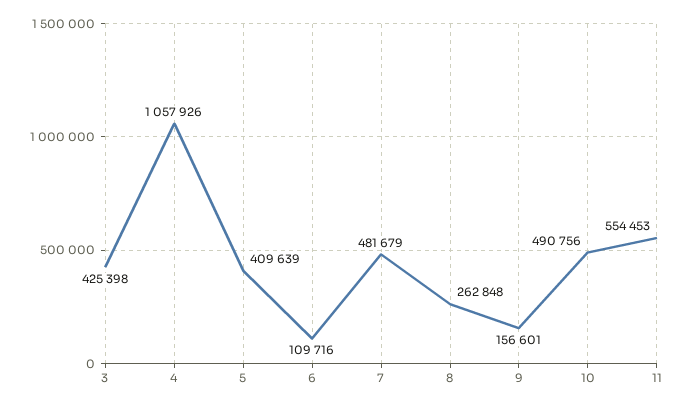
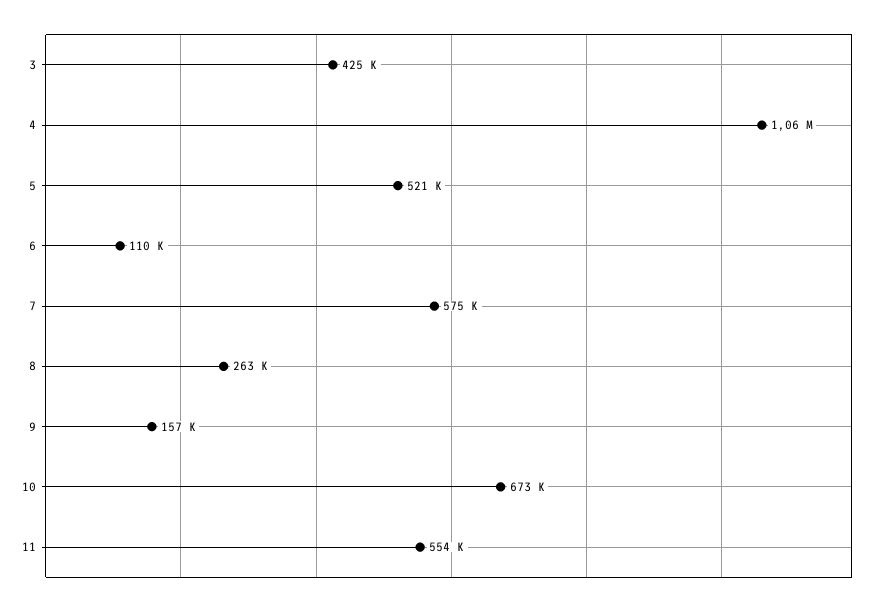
  {
    "3": 425398,
    "4": 1057926,
-   "5": 409639,
+   "5": 521000,
    "6": 109716,
-   "7": 481679,
+   "7": 575000,
    "8": 262848,
    "9": 156601,
-   "10": 490756,
+   "10": 673000,
    "11": 554453
  }

